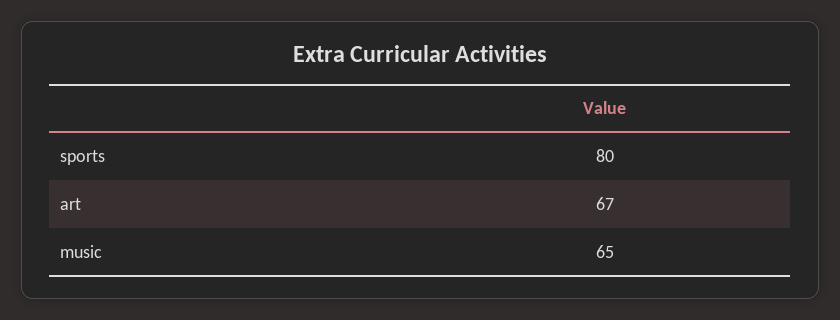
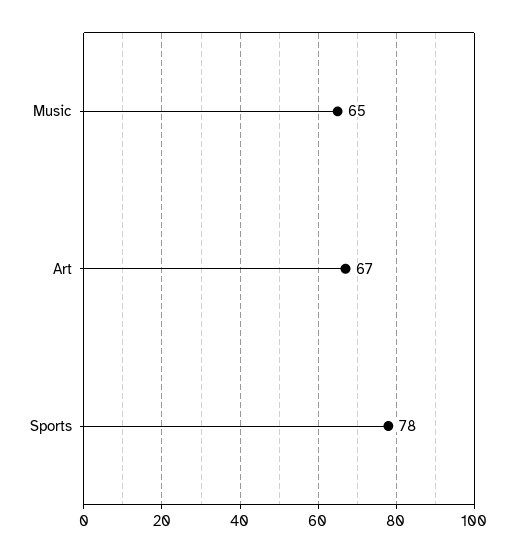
  {
-   "sports": 80,
+   "sports": 78,
    "art": 67,
    "music": 65
  }

